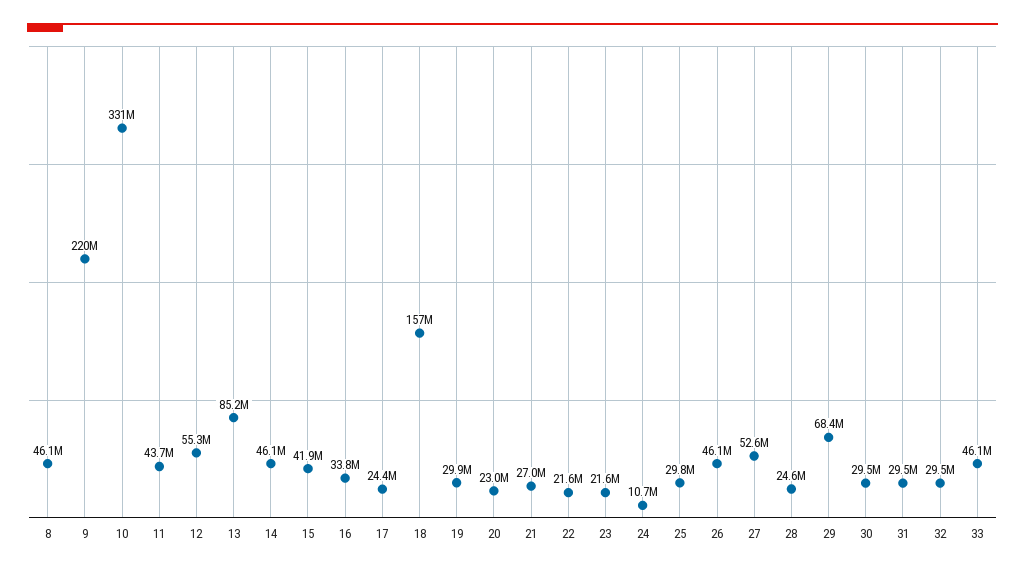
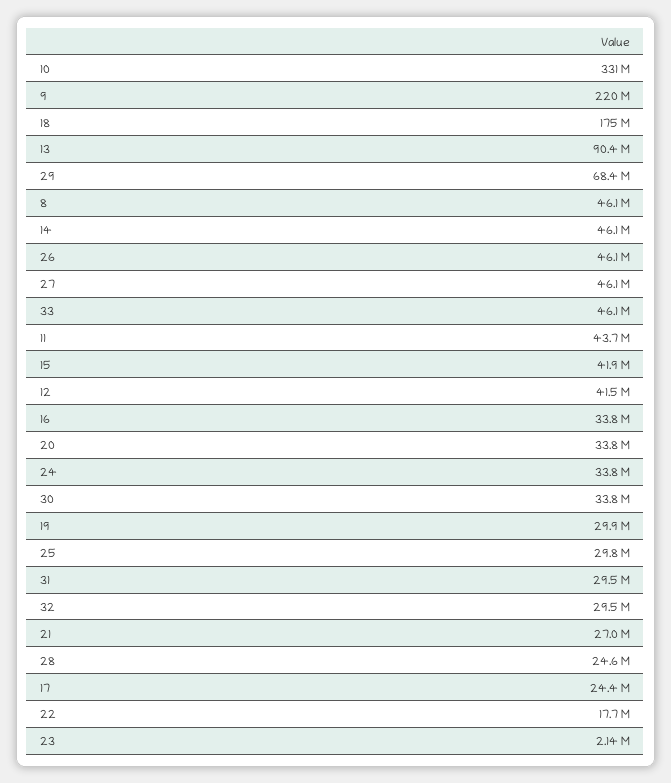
  {
    "8": 46100000,
    "9": 220000000,
    "10": 331000000,
    "11": 43700000,
-   "12": 55300000,
+   "12": 41500000,
-   "13": 85200000,
+   "13": 90400000,
    "14": 46100000,
    "15": 41900000,
    "16": 33800000,
    "17": 24400000,
-   "18": 157000000,
+   "18": 175000000,
    "19": 29900000,
-   "20": 23000000,
+   "20": 33800000,
    "21": 27000000,
-   "22": 21600000,
+   "22": 17700000,
-   "23": 21600000,
+   "23": 2140000,
-   "24": 10700000,
+   "24": 33800000,
    "25": 29800000,
    "26": 46100000,
-   "27": 52600000,
+   "27": 46100000,
    "28": 24600000,
    "29": 68400000,
-   "30": 29500000,
+   "30": 33800000,
    "31": 29500000,
    "32": 29500000,
    "33": 46100000
  }

